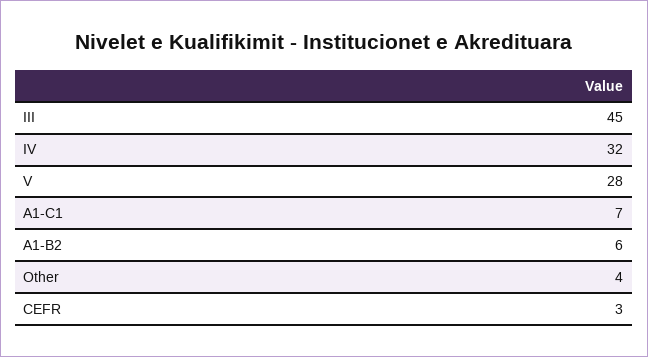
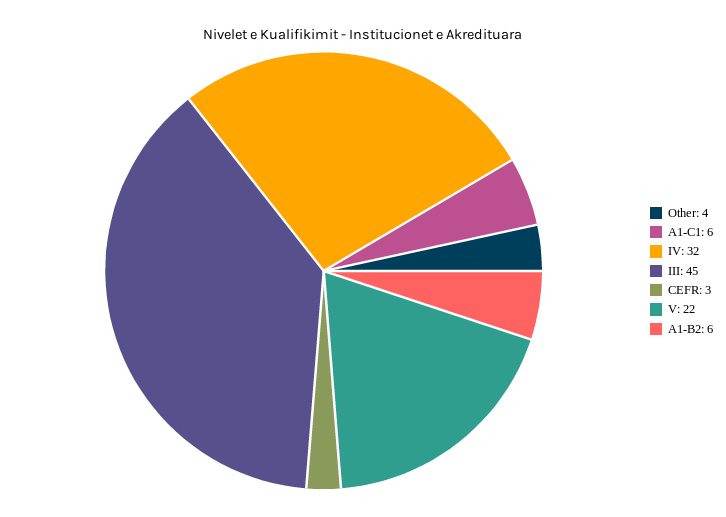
  {
    "III": 45,
    "IV": 32,
-   "V": 28,
+   "V": 22,
-   "A1-C1": 7,
+   "A1-C1": 6,
    "A1-B2": 6,
    "Other": 4,
    "CEFR": 3
  }

